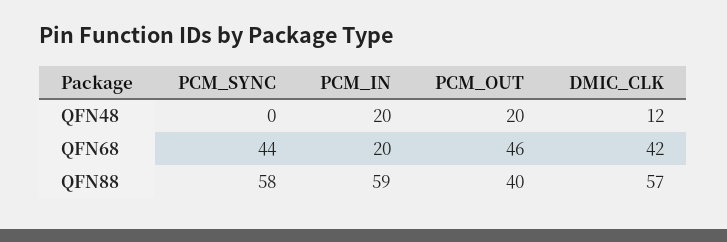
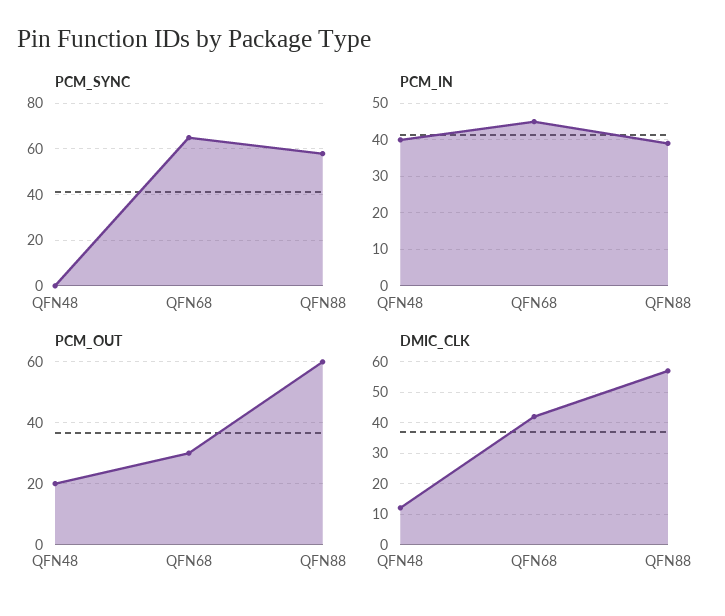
  {
    "PCM_SYNC": {
      "QFN48": 0,
-     "QFN68": 44,
+     "QFN68": 65,
      "QFN88": 58
    },
    "PCM_IN": {
-     "QFN48": 20,
+     "QFN48": 40,
-     "QFN68": 20,
+     "QFN68": 45,
-     "QFN88": 59
+     "QFN88": 40
    },
    "PCM_OUT": {
      "QFN48": 20,
-     "QFN68": 46,
+     "QFN68": 30,
-     "QFN88": 40
+     "QFN88": 60
    },
    "DMIC_CLK": {
      "QFN48": 12,
      "QFN68": 42,
      "QFN88": 57
    }
  }

